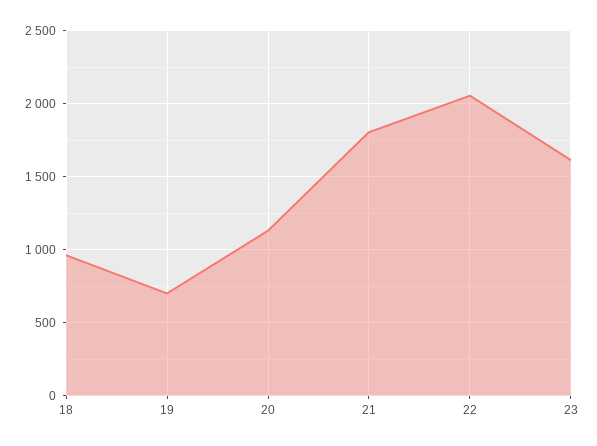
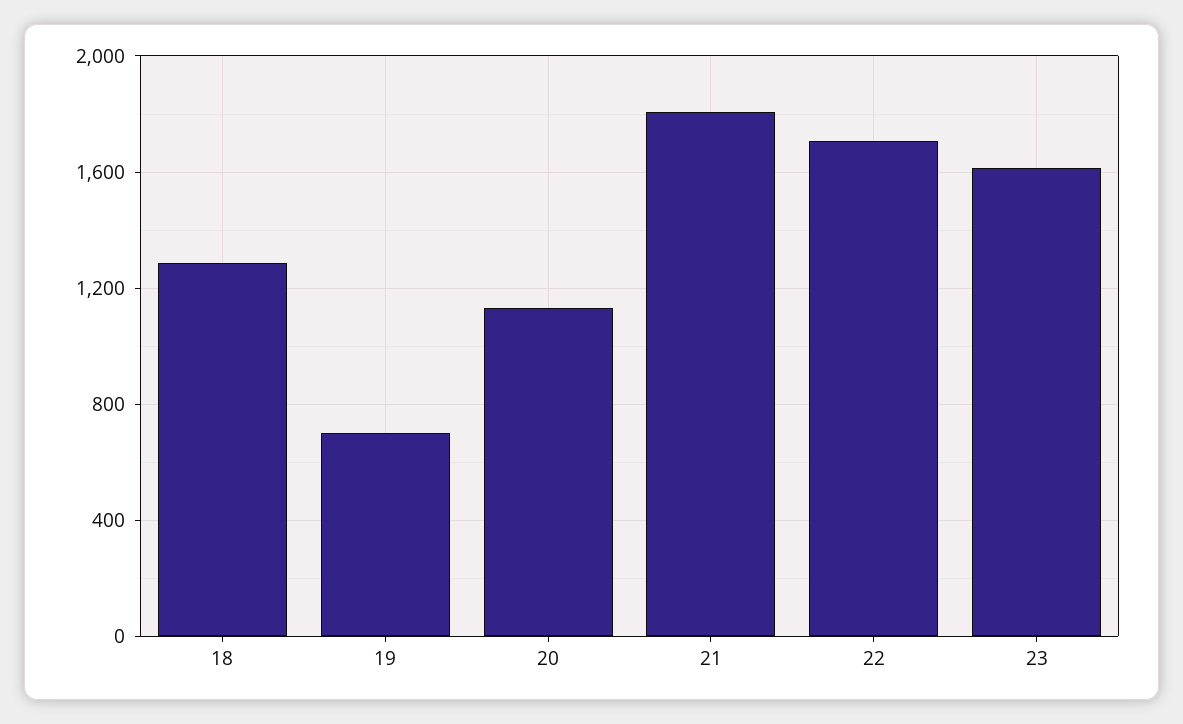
  {
-   "18": 950,
+   "18": 1300,
    "19": 700,
    "20": 1150,
    "21": 1800,
-   "22": 2050,
+   "22": 1700,
    "23": 1600
  }

